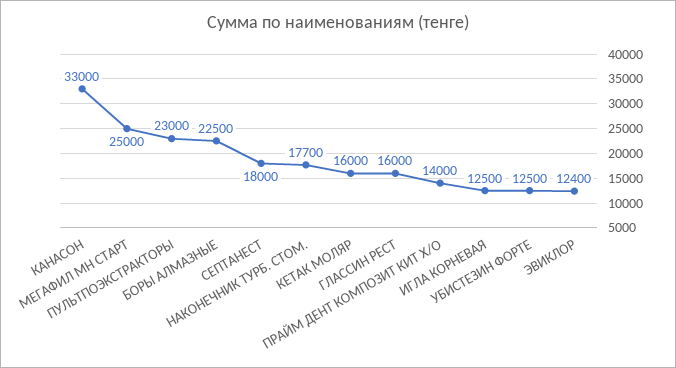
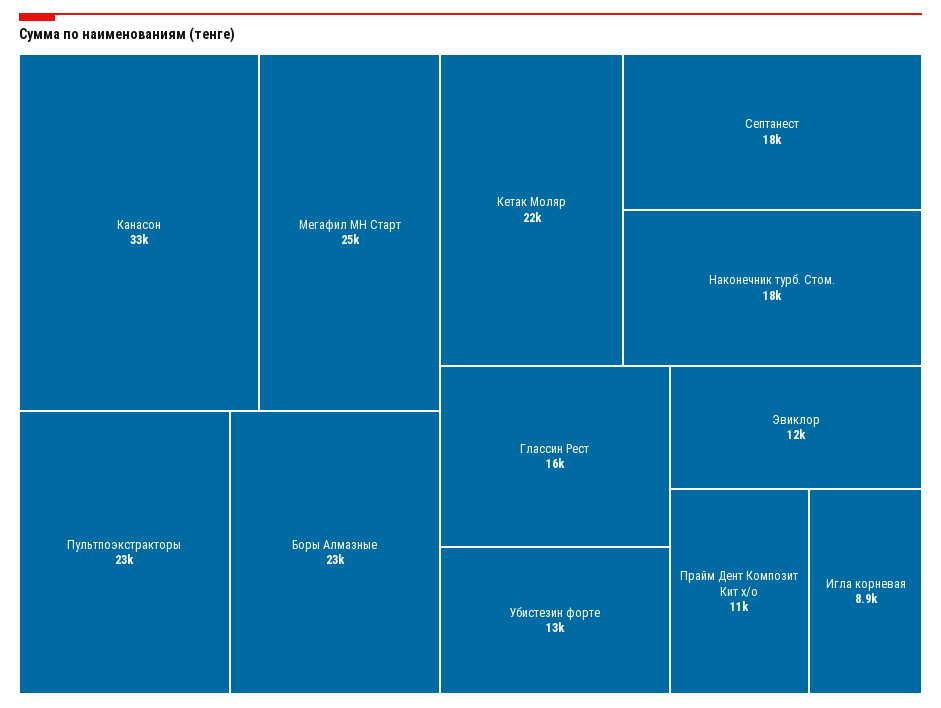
  {
    "КАНАСОН": 33000,
    "МЕГАФИЛ МН СТАРТ": 25000,
    "ПУЛЬТПОЭКСТРАКТОРЫ": 23000,
    "БОРЫ АЛМАЗНЫЕ": 22500,
    "СЕПТАНЕСТ": 18000,
    "НАКОНЕЧНИК ТУРБ. СТОМ.": 17700,
-   "КЕТАК МОЛЯР": 16000,
+   "КЕТАК МОЛЯР": 22000,
    "ГЛАССИН РЕСТ": 16000,
-   "ПРАЙМ ДЕНТ КОМПОЗИТ КИТ Х/О": 14000,
+   "ПРАЙМ ДЕНТ КОМПОЗИТ КИТ Х/О": 11000,
-   "ИГЛА КОРНЕВАЯ": 12500,
+   "ИГЛА КОРНЕВАЯ": 8900,
    "УБИСТЕЗИН ФОРТЕ": 12500,
    "ЭВИКЛОР": 12400
  }

